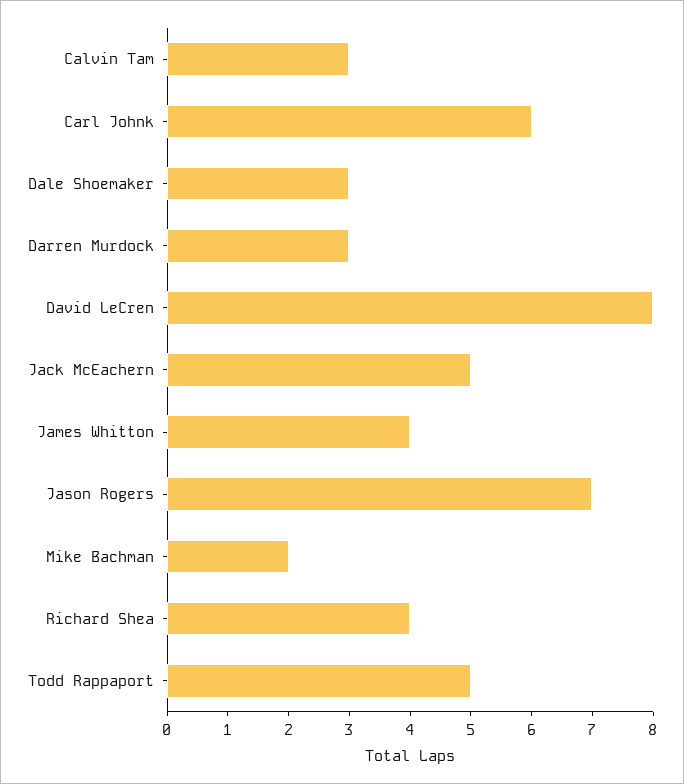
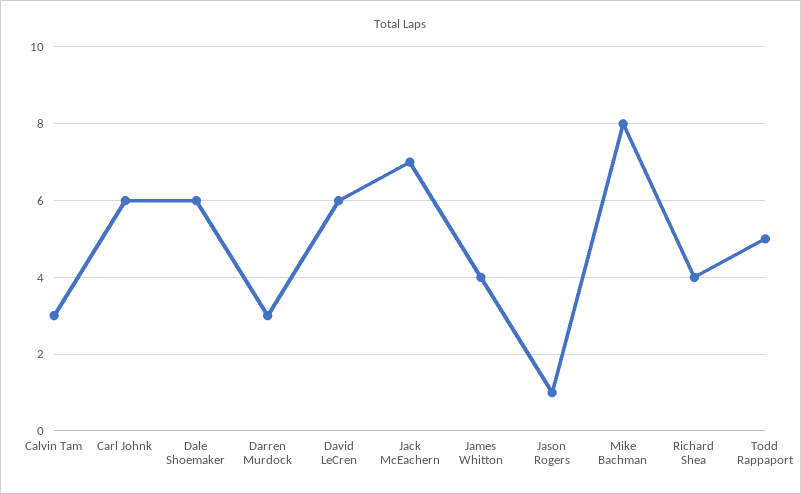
  {
    "Calvin Tam": 3,
    "Carl Johnk": 6,
-   "Dale Shoemaker": 3,
+   "Dale Shoemaker": 6,
    "Darren Murdock": 3,
-   "David LeCren": 8,
+   "David LeCren": 6,
-   "Jack McEachern": 5,
+   "Jack McEachern": 7,
    "James Whitton": 4,
-   "Jason Rogers": 7,
+   "Jason Rogers": 1,
-   "Mike Bachman": 2,
+   "Mike Bachman": 8,
    "Richard Shea": 4,
    "Todd Rappaport": 5
  }

